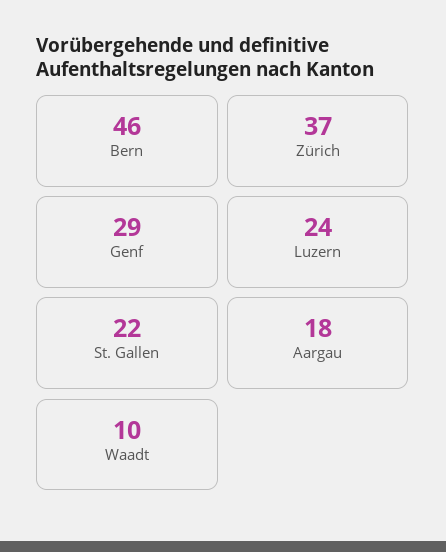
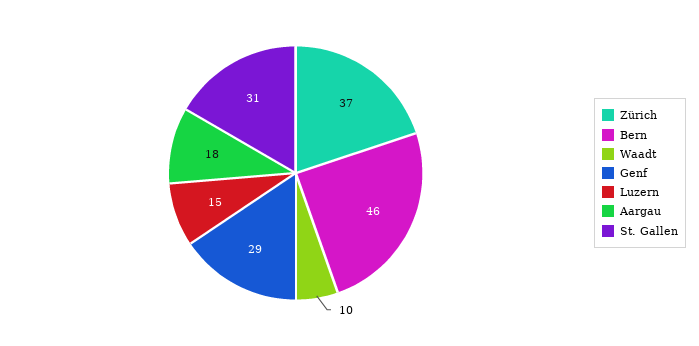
  {
    "Bern": 46,
    "Zürich": 37,
    "Genf": 29,
-   "Luzern": 24,
+   "Luzern": 15,
-   "St. Gallen": 22,
+   "St. Gallen": 31,
    "Aargau": 18,
    "Waadt": 10
  }

